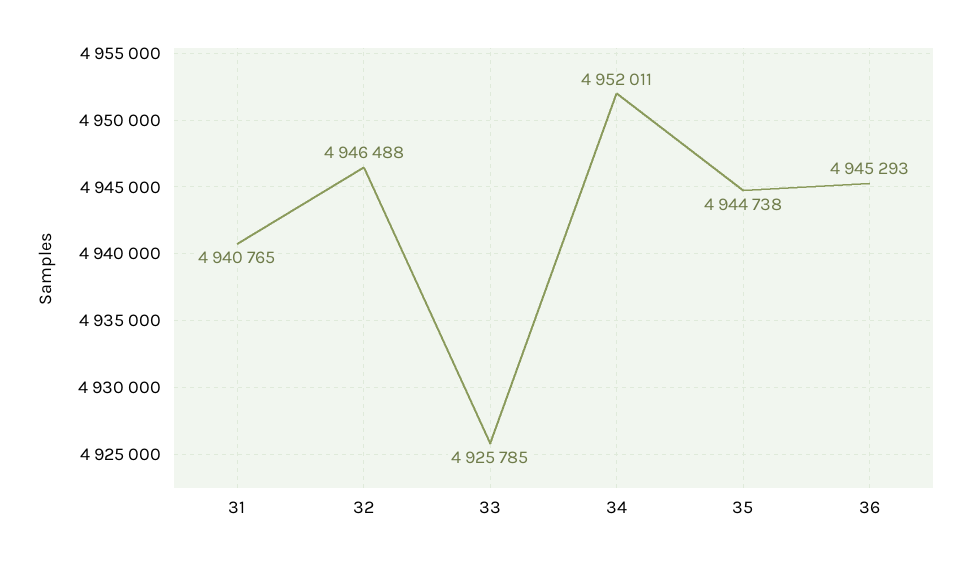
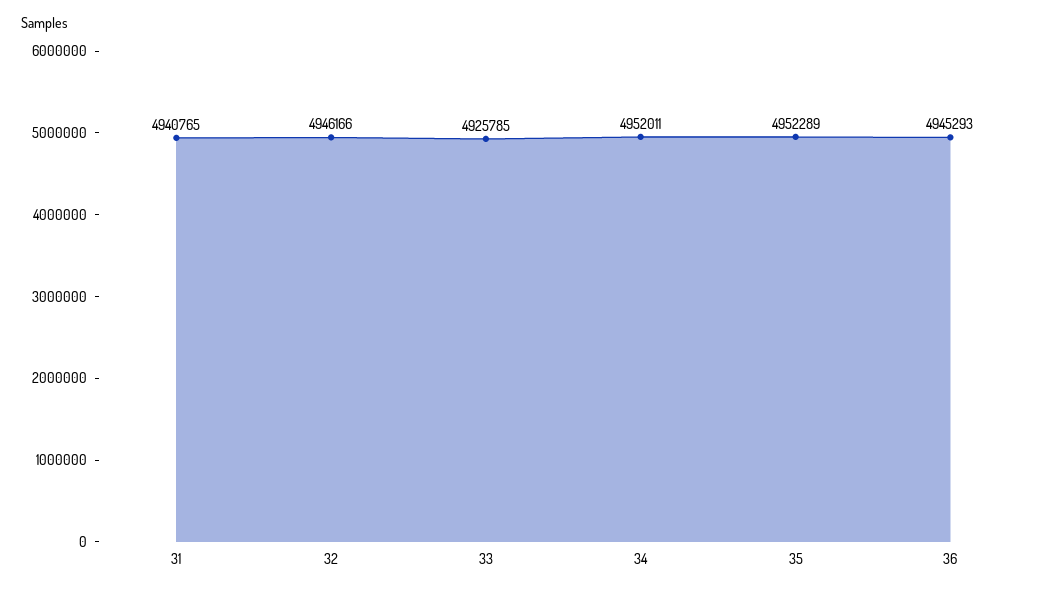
  {
    "31": 4940765,
-   "32": 4946488,
+   "32": 4946166,
    "33": 4925785,
    "34": 4952011,
-   "35": 4944738,
+   "35": 4952289,
    "36": 4945293
  }

